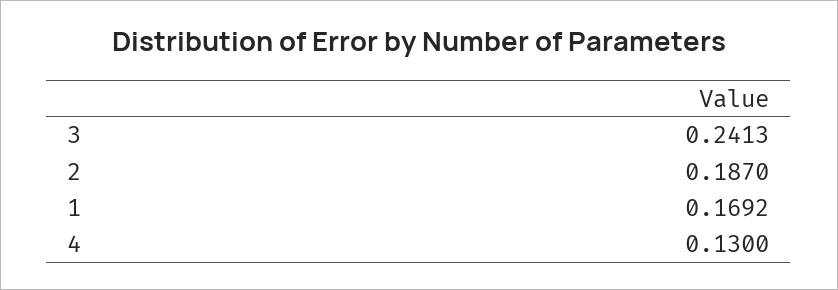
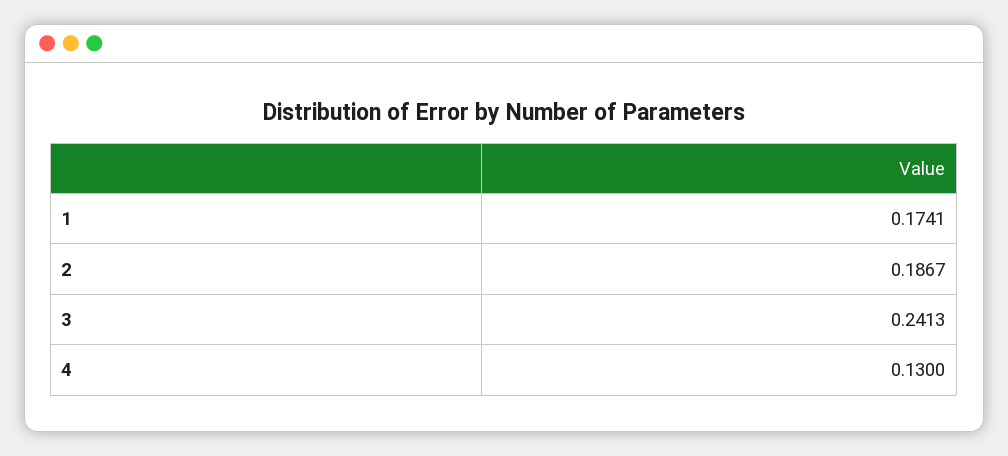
  {
    "3": 0.2413,
-   "2": 0.187,
+   "2": 0.1867,
-   "1": 0.1692,
+   "1": 0.1741,
    "4": 0.13
  }

